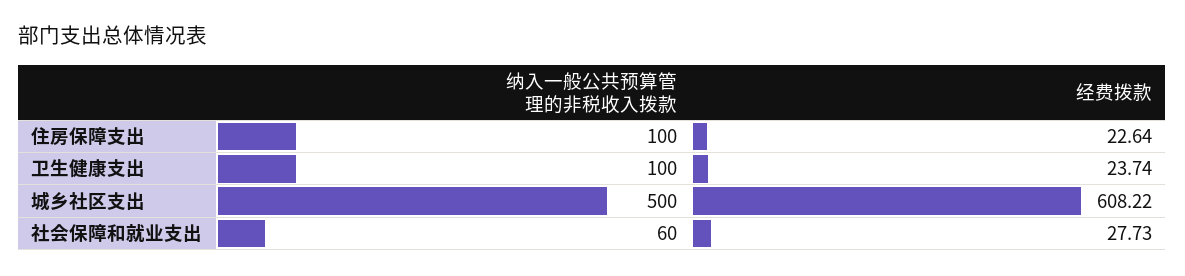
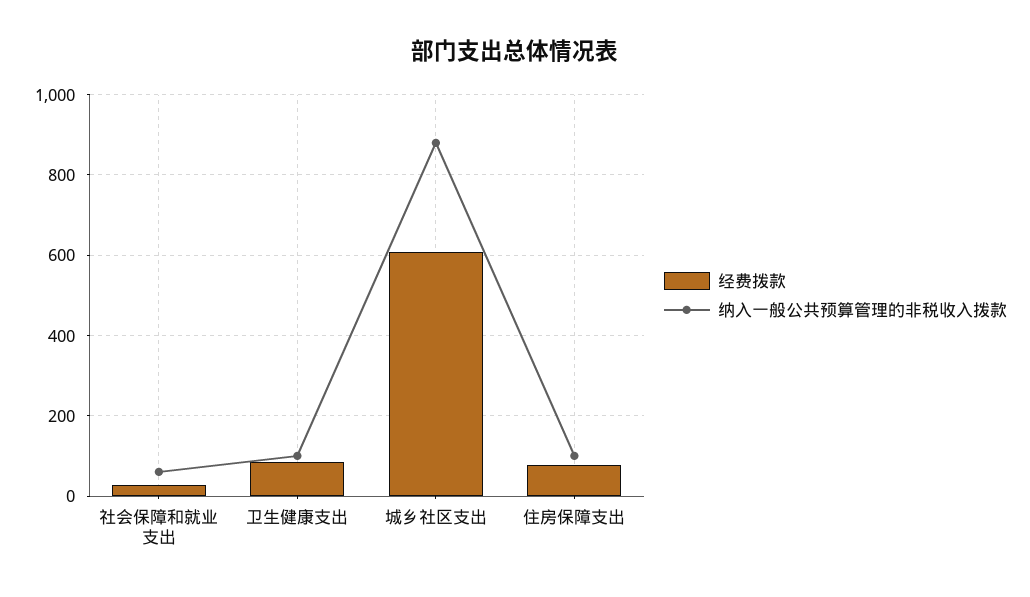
  {
    "纳入一般公共预算管理的非税收入拨款": {
      "住房保障支出": 100,
      "卫生健康支出": 100,
-     "城乡社区支出": 500,
+     "城乡社区支出": 880,
      "社会保障和就业支出": 60
    },
    "经费拨款": {
-     "住房保障支出": 22.64,
+     "住房保障支出": 80,
-     "卫生健康支出": 23.74,
+     "卫生健康支出": 80,
      "城乡社区支出": 608.22,
      "社会保障和就业支出": 27.73
    }
  }

